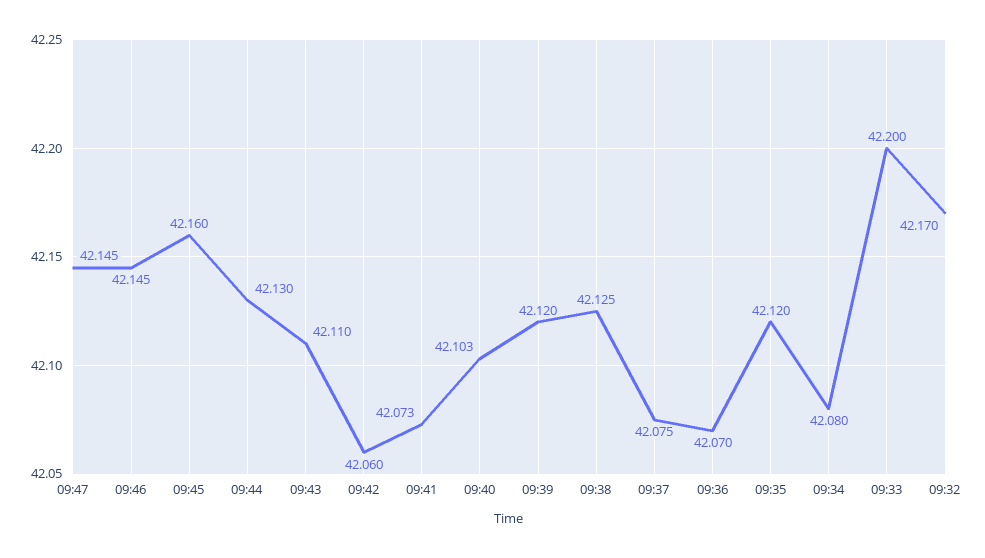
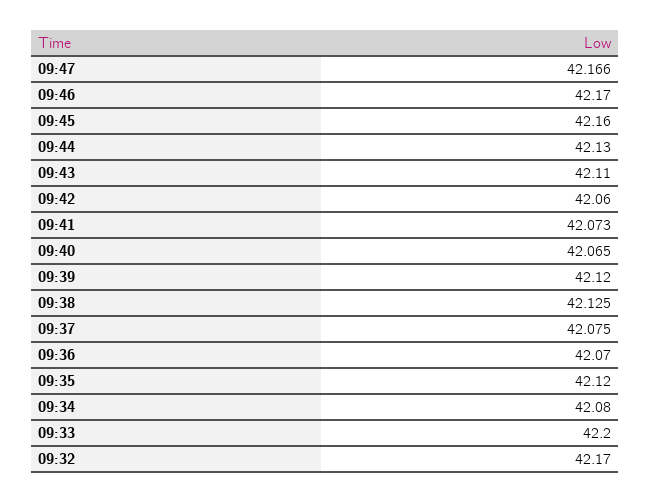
  {
-   "09:47": 42.145,
+   "09:47": 42.166,
-   "09:46": 42.145,
+   "09:46": 42.17,
    "09:45": 42.16,
    "09:44": 42.13,
    "09:43": 42.11,
    "09:42": 42.06,
    "09:41": 42.073,
-   "09:40": 42.103,
+   "09:40": 42.065,
    "09:39": 42.12,
    "09:38": 42.125,
    "09:37": 42.075,
    "09:36": 42.07,
    "09:35": 42.12,
    "09:34": 42.08,
    "09:33": 42.2,
    "09:32": 42.17
  }

